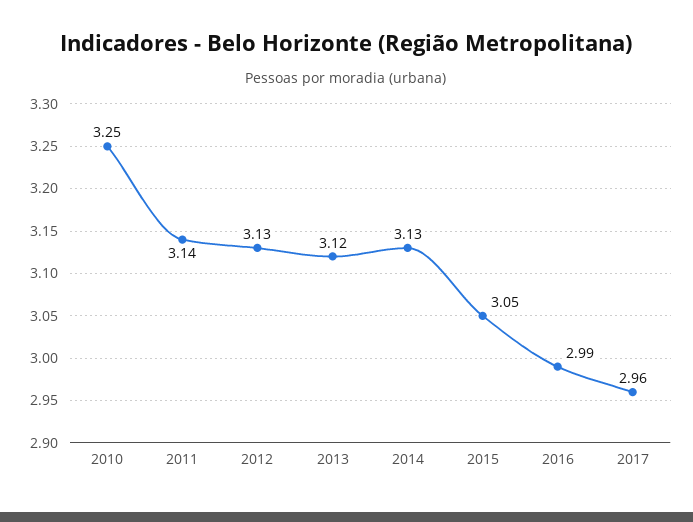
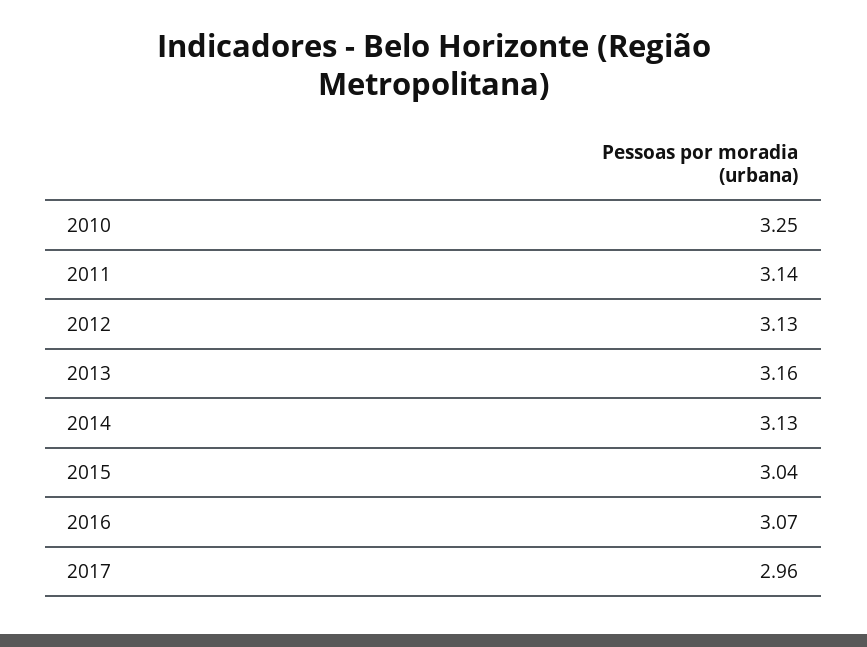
  {
    "2010": 3.25,
    "2011": 3.14,
    "2012": 3.13,
-   "2013": 3.12,
+   "2013": 3.16,
    "2014": 3.13,
-   "2015": 3.05,
+   "2015": 3.04,
-   "2016": 2.99,
+   "2016": 3.07,
    "2017": 2.96
  }

